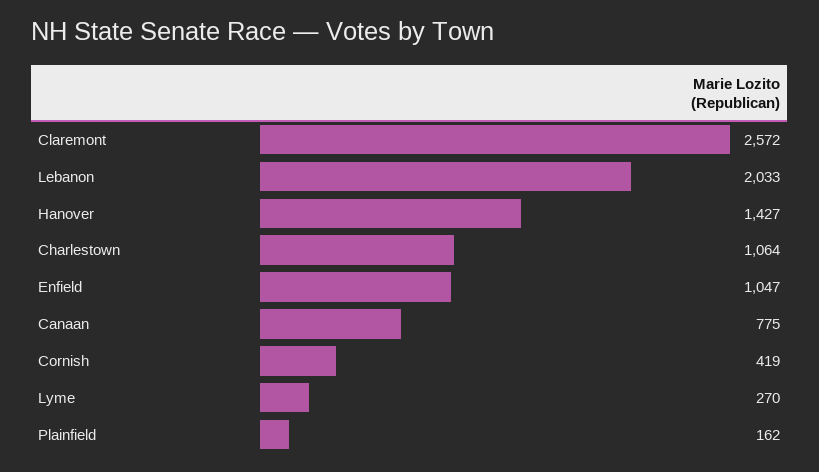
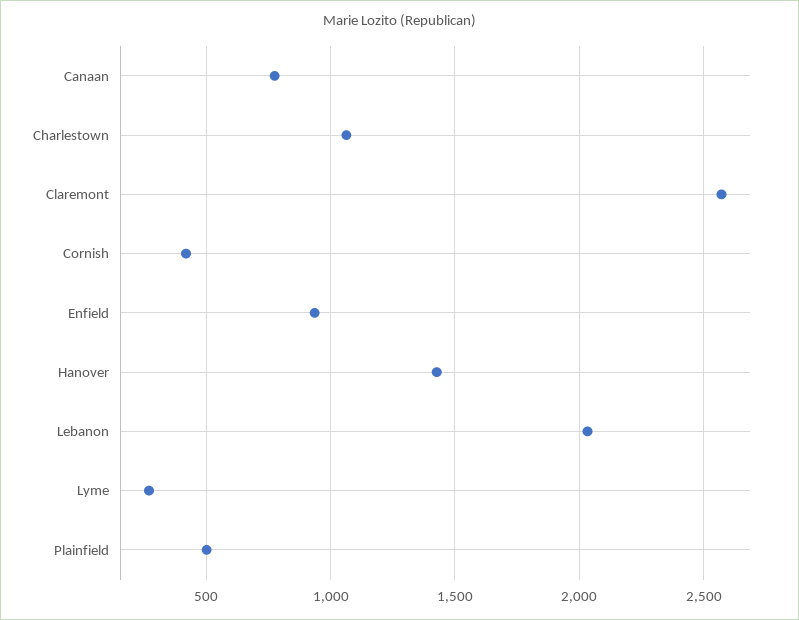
  {
    "Claremont": 2572,
    "Lebanon": 2033,
    "Hanover": 1427,
    "Charlestown": 1064,
-   "Enfield": 1047,
+   "Enfield": 950,
    "Canaan": 775,
    "Cornish": 419,
    "Lyme": 270,
-   "Plainfield": 162
+   "Plainfield": 500
  }

